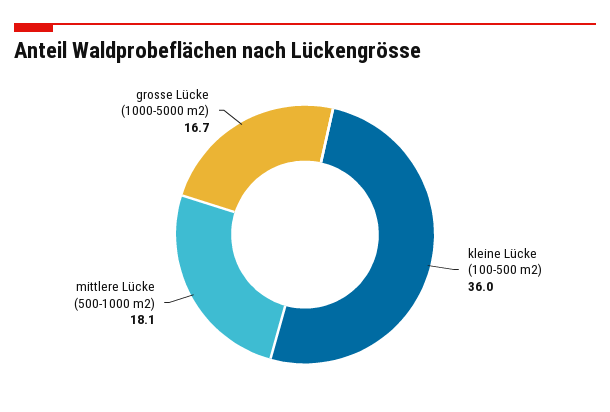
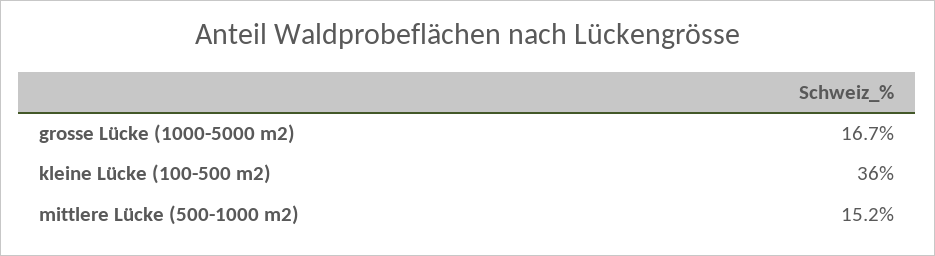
  {
    "kleine Lücke (100-500 m2)": 36,
-   "mittlere Lücke (500-1000 m2)": 18.1,
+   "mittlere Lücke (500-1000 m2)": 15.2,
    "grosse Lücke (1000-5000 m2)": 16.7
  }

